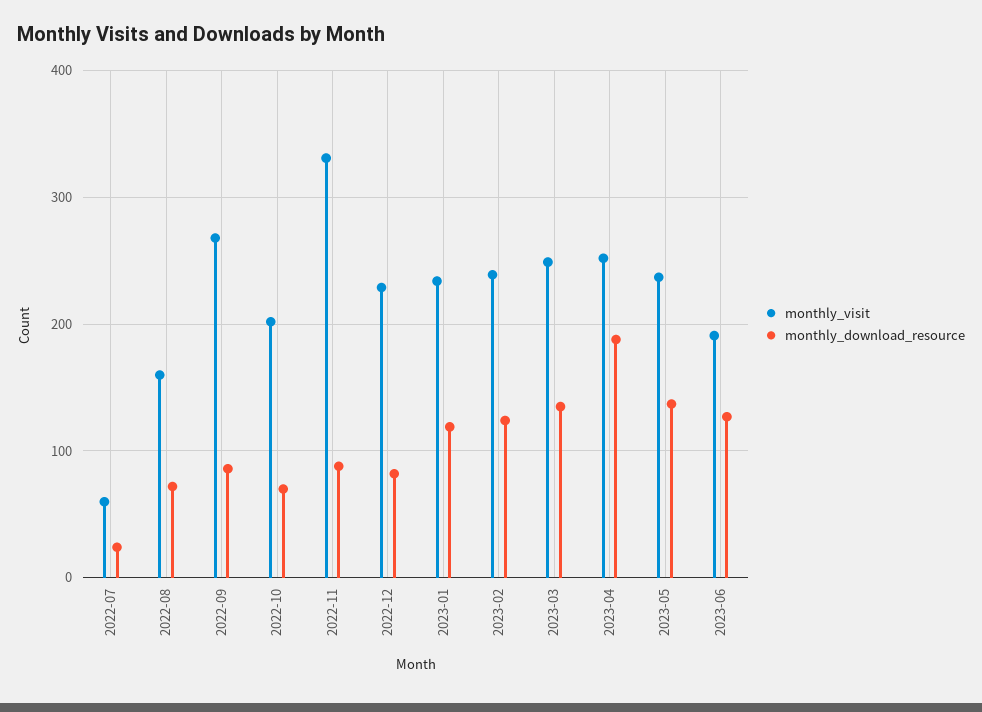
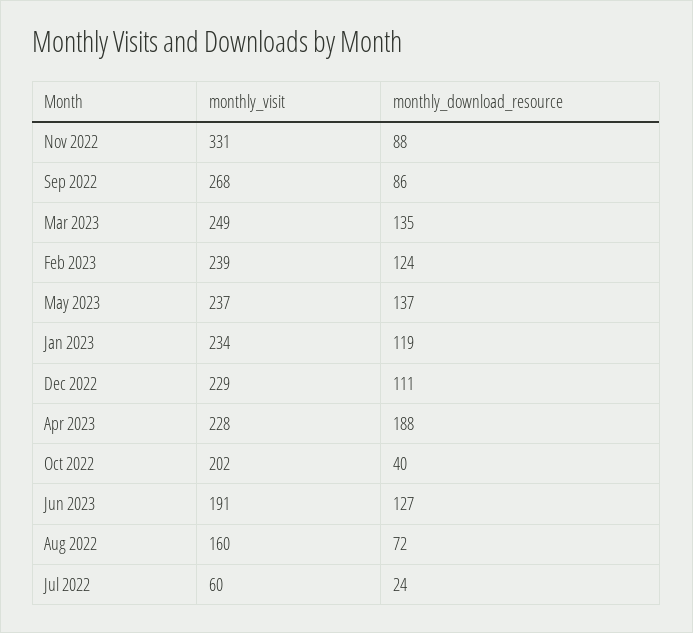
  {
    "monthly_visit": {
      "2022-07": 60,
      "2022-08": 160,
      "2022-09": 268,
      "2022-10": 202,
      "2022-11": 331,
      "2022-12": 229,
      "2023-01": 234,
      "2023-02": 239,
      "2023-03": 249,
-     "2023-04": 250,
+     "2023-04": 228,
      "2023-05": 237,
      "2023-06": 191
    },
    "monthly_download_resource": {
      "2022-07": 24,
      "2022-08": 72,
      "2022-09": 86,
-     "2022-10": 70,
+     "2022-10": 40,
      "2022-11": 88,
-     "2022-12": 80,
+     "2022-12": 111,
      "2023-01": 119,
      "2023-02": 124,
      "2023-03": 135,
      "2023-04": 188,
      "2023-05": 137,
      "2023-06": 127
    }
  }

